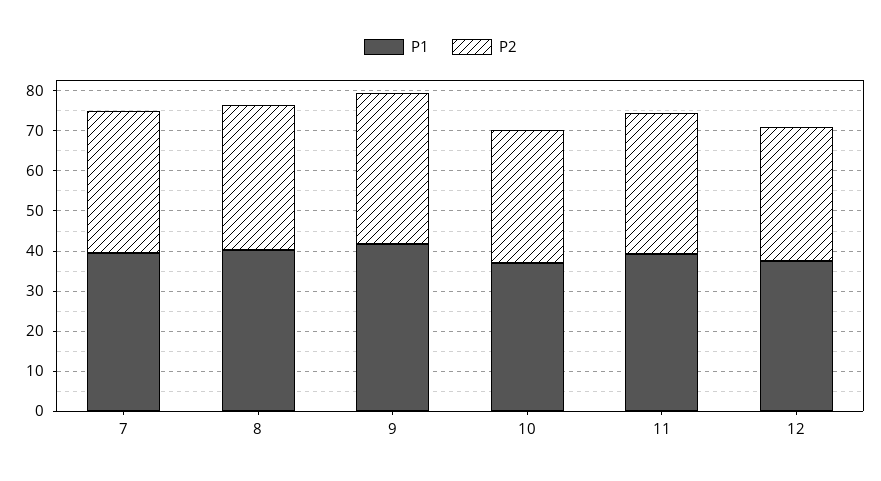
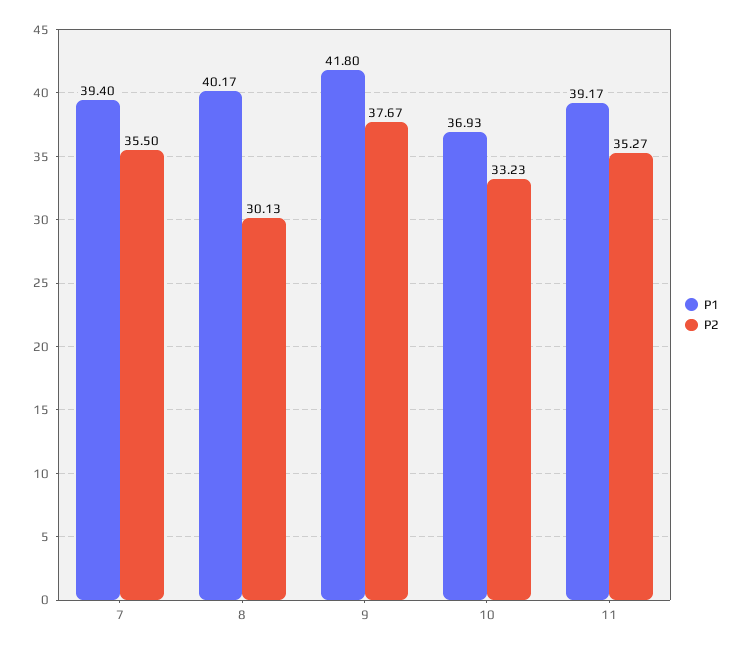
  {
    "P1": {
      "7": 39.4,
      "8": 40.17,
      "9": 41.8,
      "10": 36.93,
-     "11": 39.17,
+     "11": 39.17
-     "12": 38
    },
    "P2": {
      "7": 35.5,
-     "8": 36,
+     "8": 30.13,
      "9": 37.67,
      "10": 33.23,
-     "11": 35.27,
+     "11": 35.27
-     "12": 34
    }
  }

